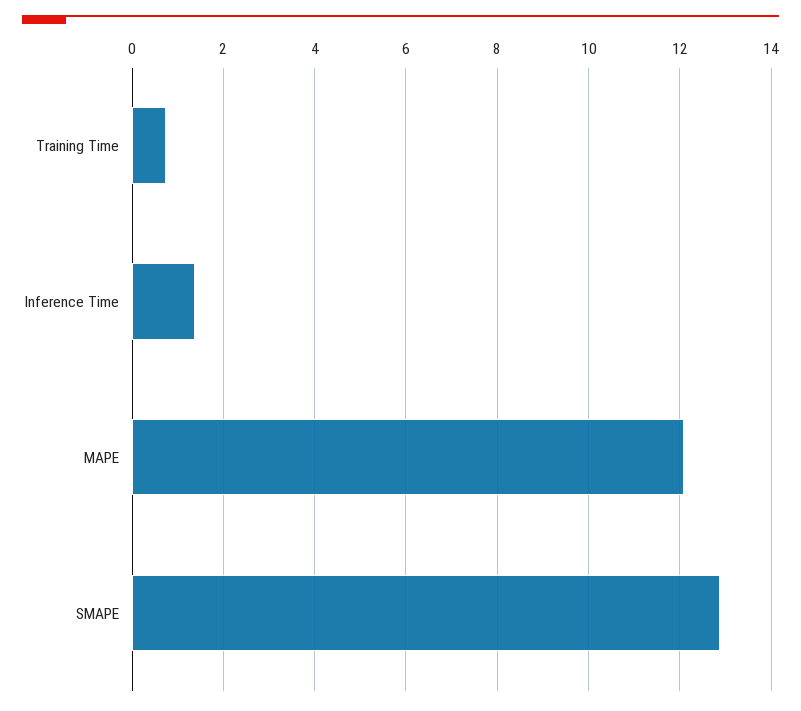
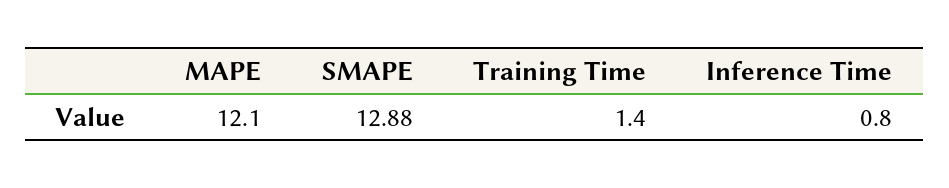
  {
-   "Training Time": 0.8,
+   "Training Time": 1.4,
-   "Inference Time": 1.4,
+   "Inference Time": 0.8,
    "MAPE": 12.1,
    "SMAPE": 12.88
  }

